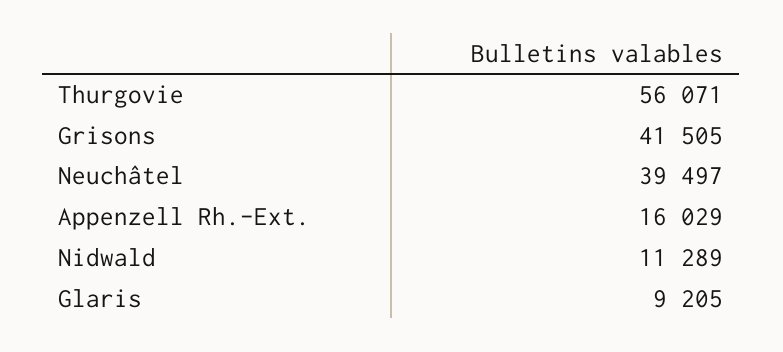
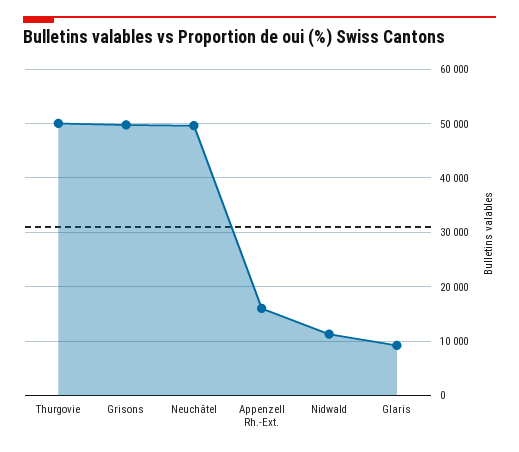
  {
-   "Thurgovie": 56071,
+   "Thurgovie": 50000,
-   "Grisons": 41505,
+   "Grisons": 50000,
-   "Neuchâtel": 39497,
+   "Neuchâtel": 50000,
    "Appenzell Rh.-Ext.": 16029,
    "Nidwald": 11289,
    "Glaris": 9205
  }

